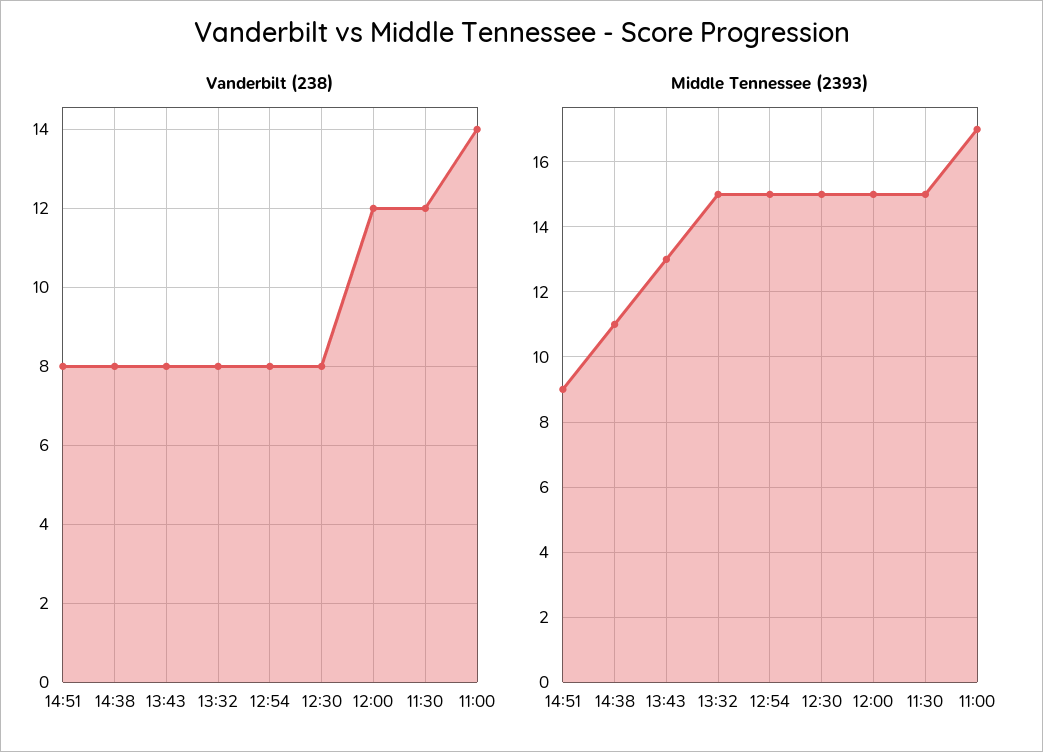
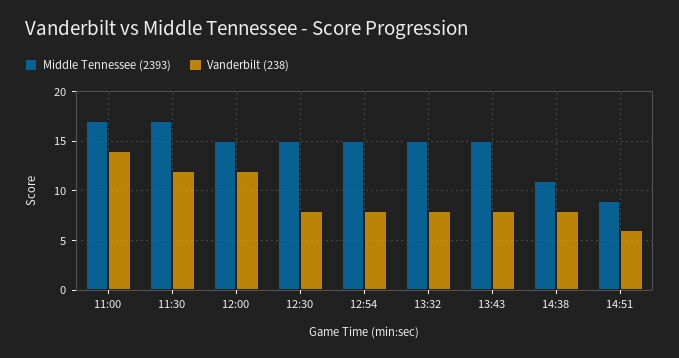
  {
    "Vanderbilt (238)": {
-     "14:51": 8,
+     "14:51": 6,
      "14:38": 8,
      "13:43": 8,
      "13:32": 8,
      "12:54": 8,
      "12:30": 8,
      "12:00": 12,
      "11:30": 12,
      "11:00": 14
    },
    "Middle Tennessee (2393)": {
      "14:51": 9,
      "14:38": 11,
-     "13:43": 13,
+     "13:43": 15,
      "13:32": 15,
      "12:54": 15,
      "12:30": 15,
      "12:00": 15,
-     "11:30": 15,
+     "11:30": 17,
      "11:00": 17
    }
  }

